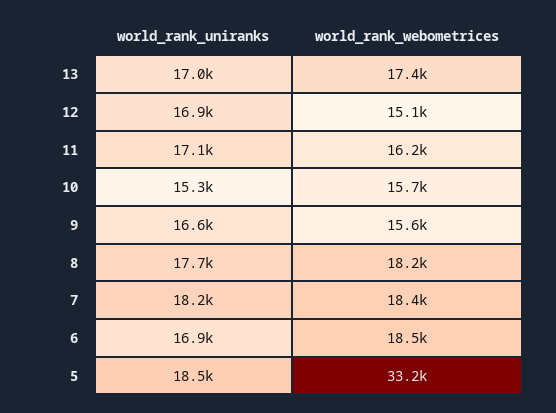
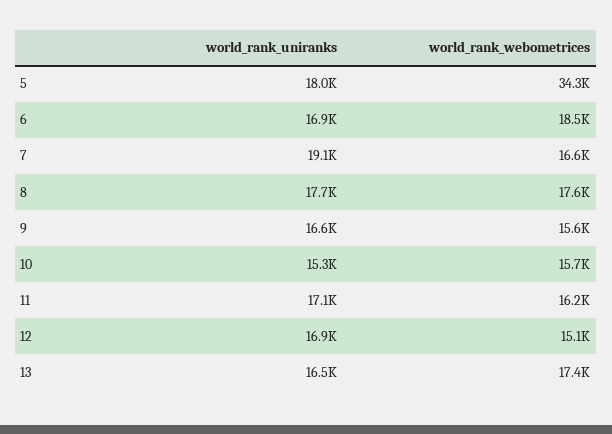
  {
    "world_rank_uniranks": {
-     "13": 17000,
+     "13": 16500,
      "12": 16900,
      "11": 17100,
      "10": 15300,
      "9": 16600,
      "8": 17700,
-     "7": 18200,
+     "7": 19100,
      "6": 16900,
-     "5": 18500
+     "5": 18000
    },
    "world_rank_webometrices": {
      "13": 17400,
      "12": 15100,
      "11": 16200,
      "10": 15700,
      "9": 15600,
-     "8": 18200,
+     "8": 17600,
-     "7": 18400,
+     "7": 16600,
      "6": 18500,
-     "5": 33200
+     "5": 34300
    }
  }

